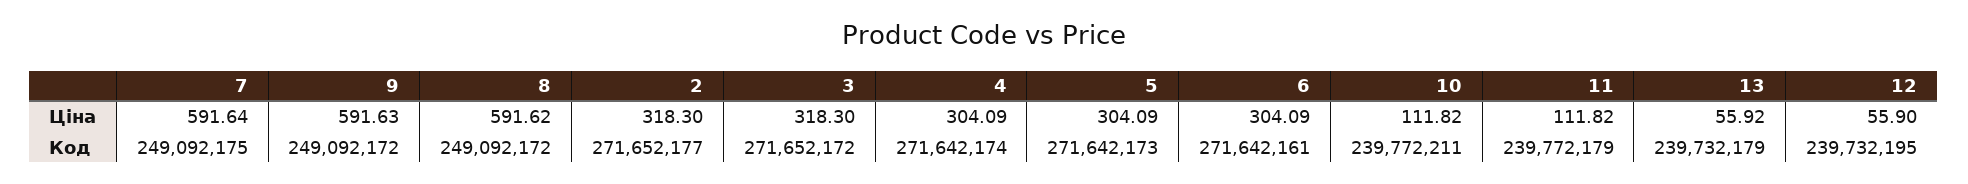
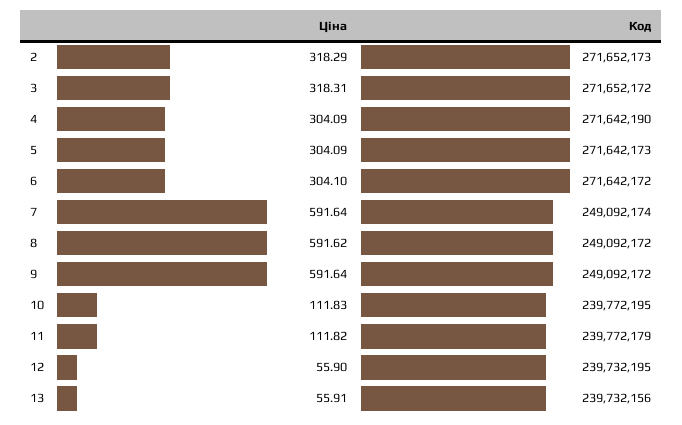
  {
    "7": {
      "Ціна": 591.64,
-     "Код": 249092175
+     "Код": 249092174
    },
    "9": {
-     "Ціна": 591.63,
+     "Ціна": 591.64,
      "Код": 249092172
    },
    "8": {
      "Ціна": 591.62,
      "Код": 249092172
    },
    "2": {
-     "Ціна": 318.3,
+     "Ціна": 318.29,
-     "Код": 271652177
+     "Код": 271652173
    },
    "3": {
-     "Ціна": 318.3,
+     "Ціна": 318.31,
      "Код": 271652172
    },
    "4": {
      "Ціна": 304.09,
-     "Код": 271642174
+     "Код": 271642190
    },
    "5": {
      "Ціна": 304.09,
      "Код": 271642173
    },
    "6": {
-     "Ціна": 304.09,
+     "Ціна": 304.1,
-     "Код": 271642161
+     "Код": 271642172
    },
    "10": {
-     "Ціна": 111.82,
+     "Ціна": 111.83,
-     "Код": 239772211
+     "Код": 239772195
    },
    "11": {
      "Ціна": 111.82,
      "Код": 239772179
    },
    "13": {
-     "Ціна": 55.92,
+     "Ціна": 55.91,
-     "Код": 239732179
+     "Код": 239732156
    },
    "12": {
      "Ціна": 55.9,
      "Код": 239732195
    }
  }

